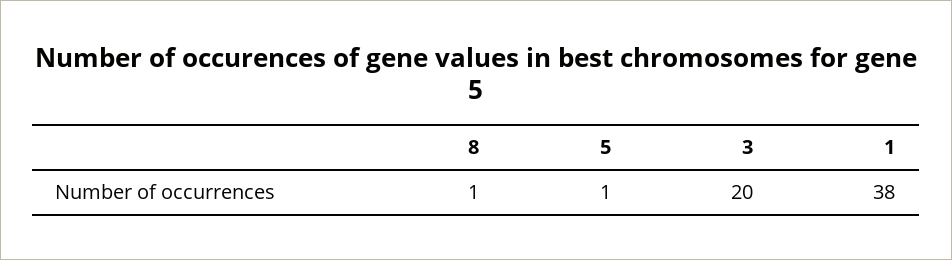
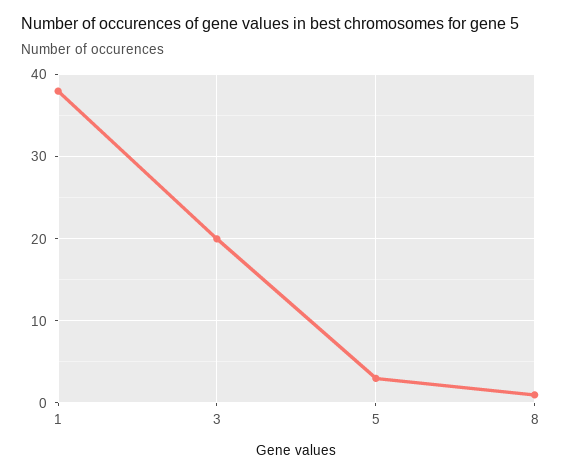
  {
    "8": 1,
-   "5": 1,
+   "5": 3,
    "3": 20,
    "1": 38
  }

